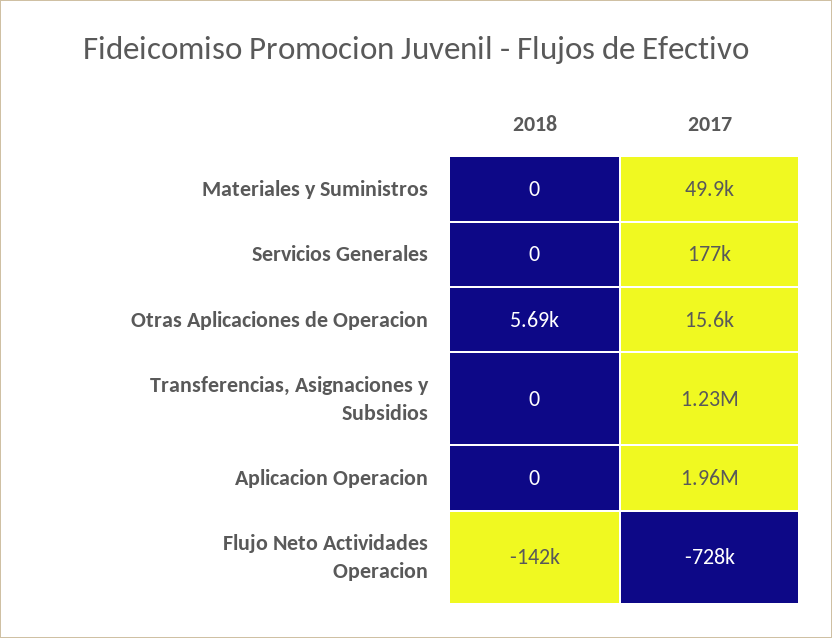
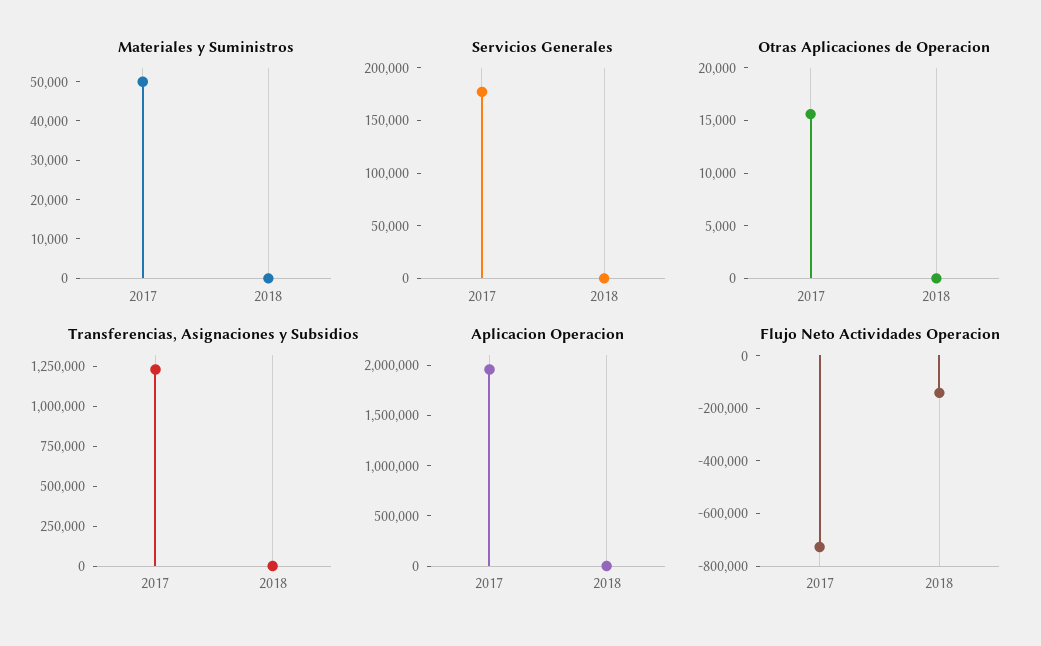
  {
    "Materiales y Suministros": {
      "2018": 0,
      "2017": 49900
    },
    "Servicios Generales": {
      "2018": 0,
      "2017": 177000
    },
    "Otras Aplicaciones de Operacion": {
-     "2018": 5690,
+     "2018": 0,
      "2017": 15600
    },
    "Transferencias, Asignaciones y Subsidios": {
      "2018": 0,
      "2017": 1230000
    },
    "Aplicacion Operacion": {
      "2018": 0,
      "2017": 1960000
    },
    "Flujo Neto Actividades Operacion": {
      "2018": -142000,
      "2017": -728000
    }
  }

